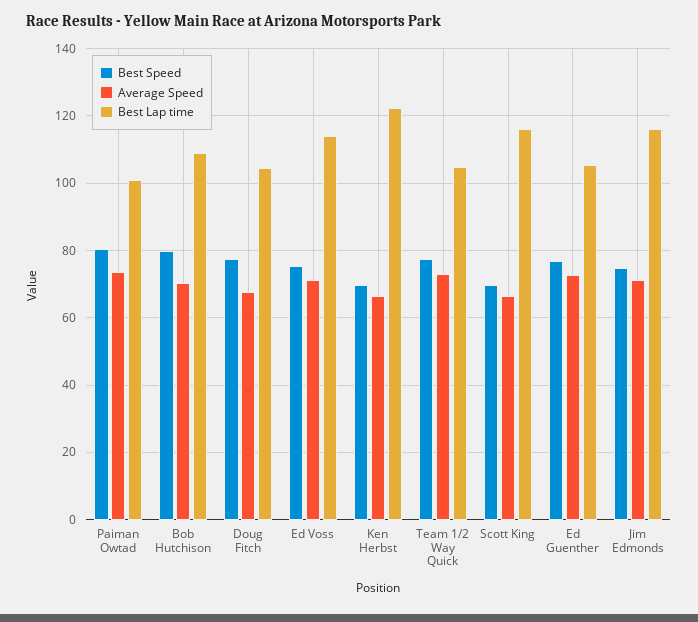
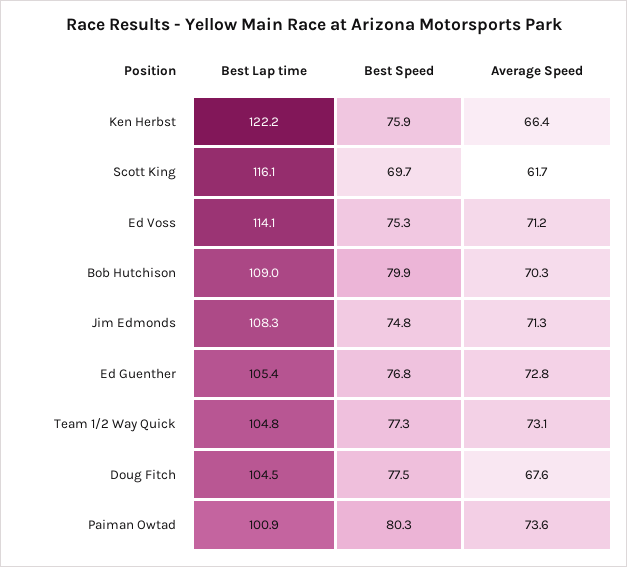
  {
    "Best Speed": {
      "Paiman Owtad": 80.3,
      "Bob Hutchison": 79.9,
      "Doug Fitch": 77.5,
      "Ed Voss": 75.3,
-     "Ken Herbst": 70,
+     "Ken Herbst": 75.9,
      "Team 1/2 Way Quick": 77.3,
      "Scott King": 69.7,
      "Ed Guenther": 76.8,
      "Jim Edmonds": 74.8
    },
    "Average Speed": {
      "Paiman Owtad": 73.6,
      "Bob Hutchison": 70.3,
      "Doug Fitch": 67.6,
      "Ed Voss": 71.2,
      "Ken Herbst": 66.4,
      "Team 1/2 Way Quick": 73.1,
-     "Scott King": 66,
+     "Scott King": 61.7,
      "Ed Guenther": 72.8,
      "Jim Edmonds": 71.3
    },
    "Best Lap time": {
      "Paiman Owtad": 100.9,
      "Bob Hutchison": 109,
      "Doug Fitch": 104.5,
      "Ed Voss": 114.1,
      "Ken Herbst": 122.2,
      "Team 1/2 Way Quick": 104.8,
      "Scott King": 116.1,
      "Ed Guenther": 105.4,
-     "Jim Edmonds": 116
+     "Jim Edmonds": 108.3
    }
  }

